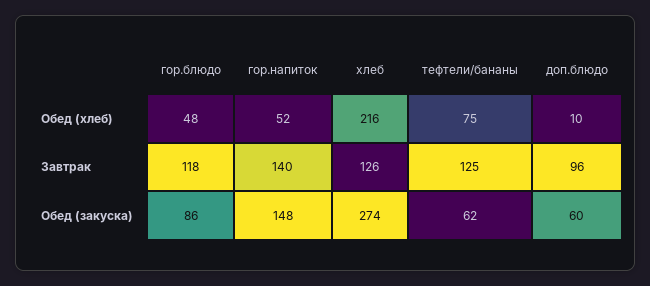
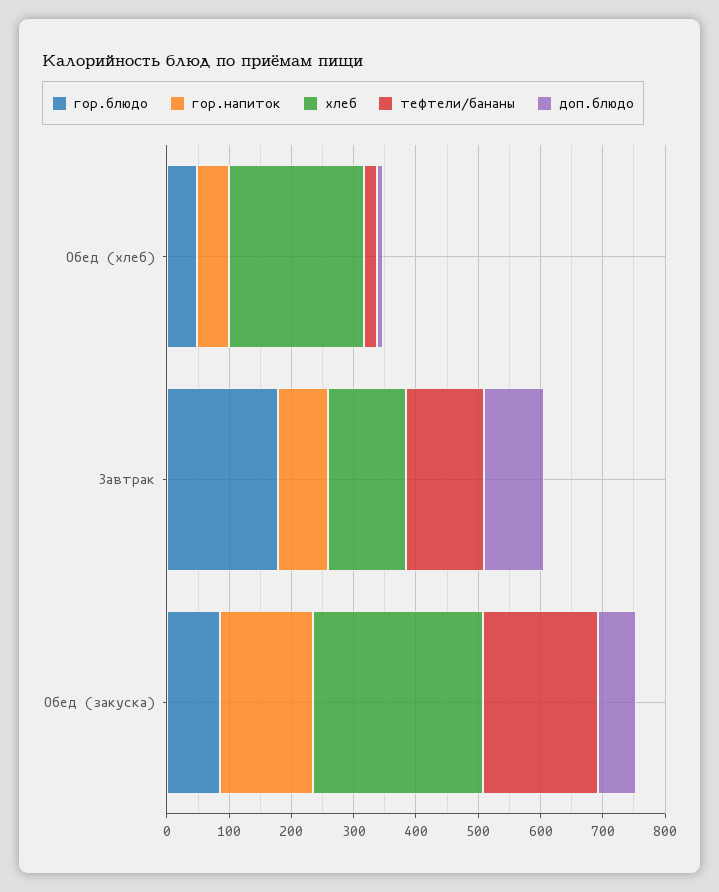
  {
    "гор.блюдо": {
      "Обед (хлеб)": 48,
-     "Завтрак": 118,
+     "Завтрак": 180,
      "Обед (закуска)": 86
    },
    "гор.напиток": {
      "Обед (хлеб)": 52,
-     "Завтрак": 140,
+     "Завтрак": 80,
      "Обед (закуска)": 148
    },
    "хлеб": {
      "Обед (хлеб)": 216,
      "Завтрак": 126,
      "Обед (закуска)": 274
    },
    "тефтели/бананы": {
-     "Обед (хлеб)": 75,
+     "Обед (хлеб)": 20,
      "Завтрак": 125,
-     "Обед (закуска)": 62
+     "Обед (закуска)": 180
    },
    "доп.блюдо": {
      "Обед (хлеб)": 10,
      "Завтрак": 96,
      "Обед (закуска)": 60
    }
  }

